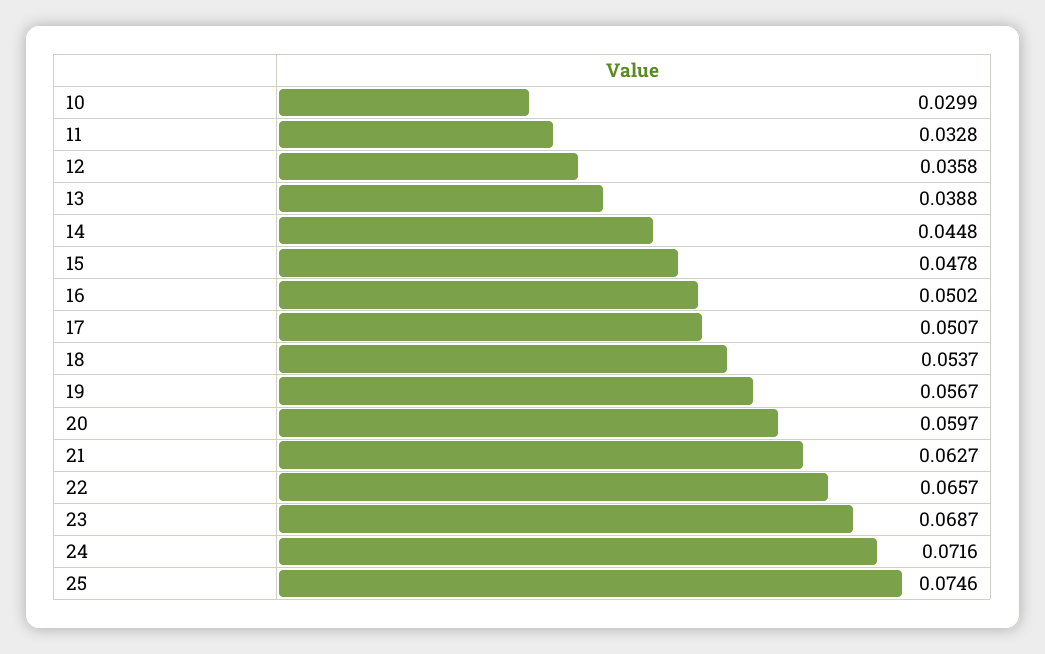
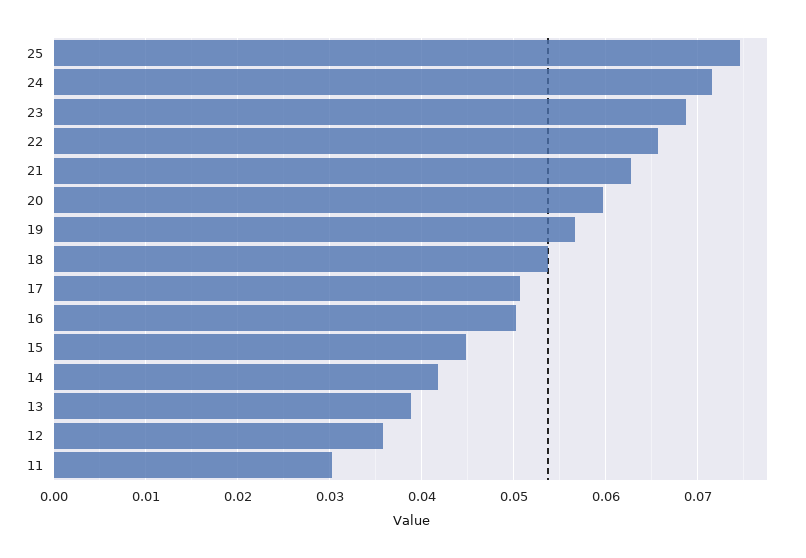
  {
-   "10": 0.0299,
-   "11": 0.0328,
+   "11": 0.03,
    "12": 0.0358,
    "13": 0.0388,
-   "14": 0.0448,
+   "14": 0.042,
-   "15": 0.0478,
+   "15": 0.045,
    "16": 0.0502,
    "17": 0.0507,
    "18": 0.0537,
    "19": 0.0567,
    "20": 0.0597,
    "21": 0.0627,
    "22": 0.0657,
    "23": 0.0687,
    "24": 0.0716,
    "25": 0.0746
  }

